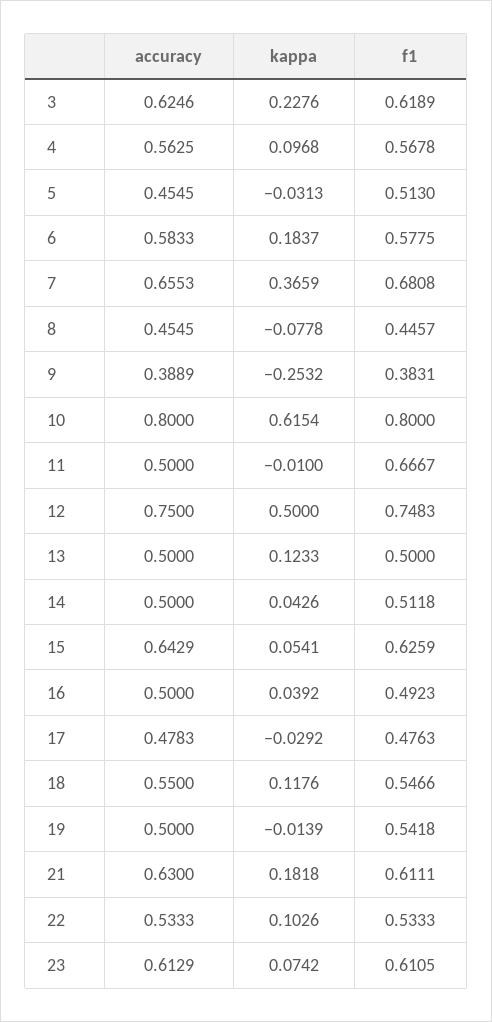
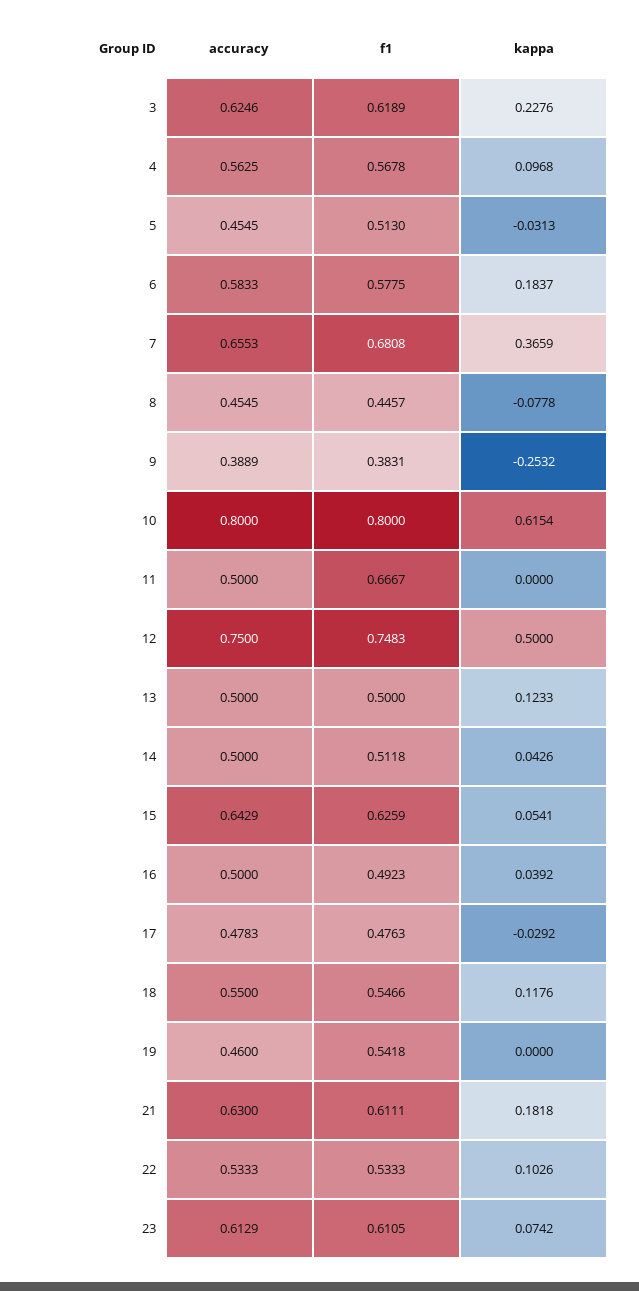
  {
    "accuracy": {
      "3": 0.6246,
      "4": 0.5625,
      "5": 0.4545,
      "6": 0.5833,
      "7": 0.6553,
      "8": 0.4545,
      "9": 0.3889,
      "10": 0.8,
      "11": 0.5,
      "12": 0.75,
      "13": 0.5,
      "14": 0.5,
      "15": 0.6429,
      "16": 0.5,
      "17": 0.4783,
      "18": 0.55,
-     "19": 0.5,
+     "19": 0.46,
      "21": 0.63,
      "22": 0.5333,
      "23": 0.6129
    },
    "kappa": {
      "3": 0.2276,
      "4": 0.0968,
      "5": -0.0313,
      "6": 0.1837,
      "7": 0.3659,
      "8": -0.0778,
      "9": -0.2532,
      "10": 0.6154,
-     "11": -0.01,
+     "11": 0,
      "12": 0.5,
      "13": 0.1233,
      "14": 0.0426,
      "15": 0.0541,
      "16": 0.0392,
      "17": -0.0292,
      "18": 0.1176,
-     "19": -0.0139,
+     "19": 0,
      "21": 0.1818,
      "22": 0.1026,
      "23": 0.0742
    },
    "f1": {
      "3": 0.6189,
      "4": 0.5678,
      "5": 0.513,
      "6": 0.5775,
      "7": 0.6808,
      "8": 0.4457,
      "9": 0.3831,
      "10": 0.8,
      "11": 0.6667,
      "12": 0.7483,
      "13": 0.5,
      "14": 0.5118,
      "15": 0.6259,
      "16": 0.4923,
      "17": 0.4763,
      "18": 0.5466,
      "19": 0.5418,
      "21": 0.6111,
      "22": 0.5333,
      "23": 0.6105
    }
  }

